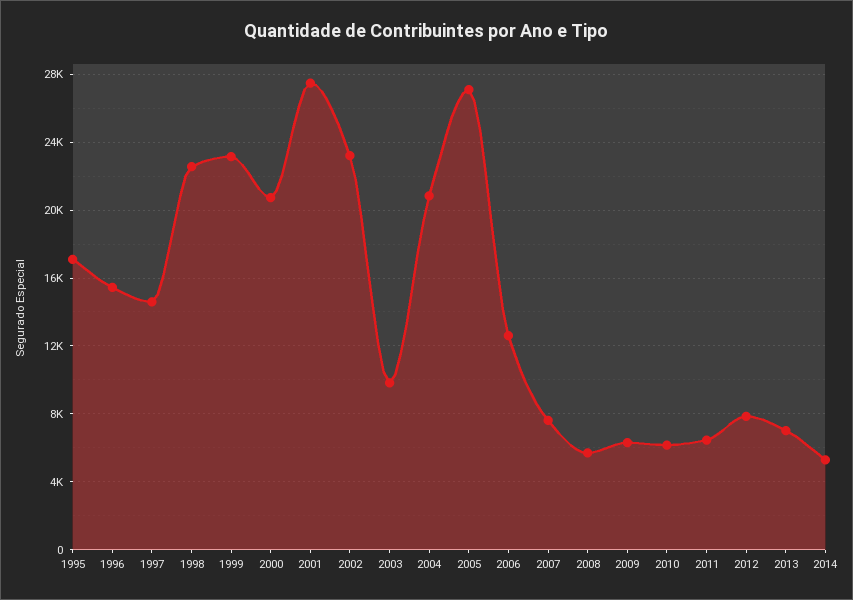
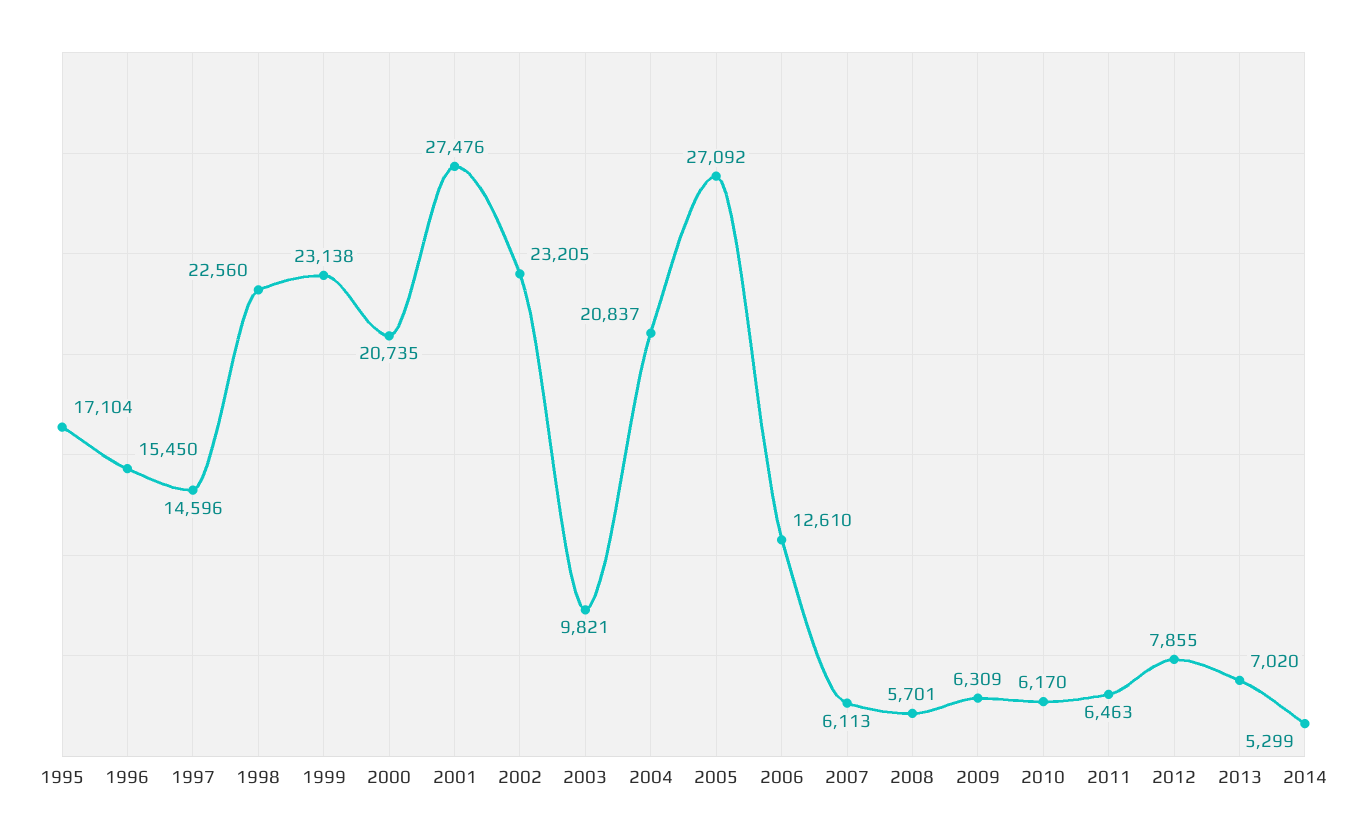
  {
    "1995": 17104,
    "1996": 15450,
    "1997": 14596,
    "1998": 22560,
    "1999": 23138,
    "2000": 20735,
    "2001": 27476,
    "2002": 23205,
    "2003": 9821,
    "2004": 20837,
    "2005": 27092,
    "2006": 12610,
-   "2007": 7500,
+   "2007": 6113,
    "2008": 5701,
    "2009": 6309,
    "2010": 6170,
    "2011": 6463,
    "2012": 7855,
    "2013": 7020,
    "2014": 5299
  }

